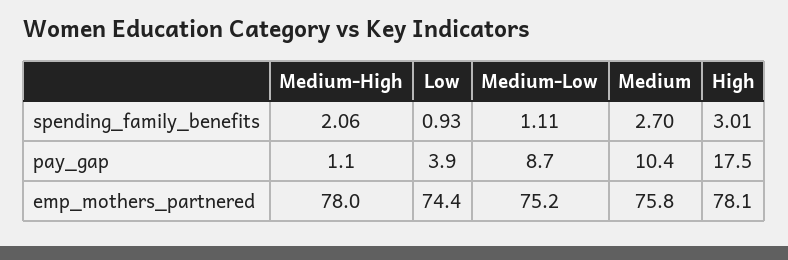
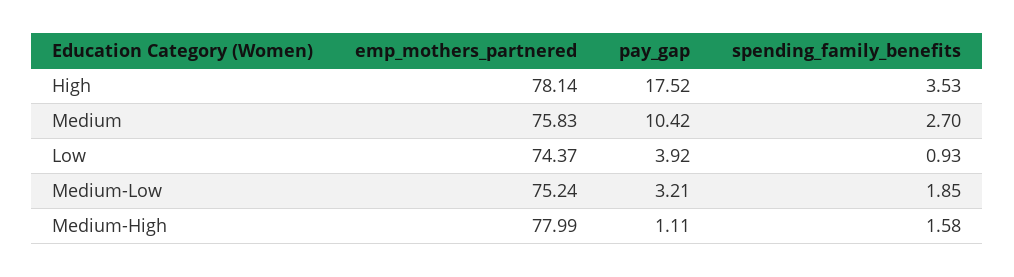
  {
    "Medium-High": {
-     "spending_family_benefits": 2.06,
+     "spending_family_benefits": 1.58,
      "pay_gap": 1.11,
      "emp_mothers_partnered": 77.99
    },
    "Low": {
      "spending_family_benefits": 0.93,
      "pay_gap": 3.92,
      "emp_mothers_partnered": 74.37
    },
    "Medium-Low": {
-     "spending_family_benefits": 1.11,
+     "spending_family_benefits": 1.85,
-     "pay_gap": 8.7,
+     "pay_gap": 3.21,
      "emp_mothers_partnered": 75.24
    },
    "Medium": {
      "spending_family_benefits": 2.7,
      "pay_gap": 10.42,
      "emp_mothers_partnered": 75.83
    },
    "High": {
-     "spending_family_benefits": 3.01,
+     "spending_family_benefits": 3.53,
      "pay_gap": 17.52,
      "emp_mothers_partnered": 78.14
    }
  }

